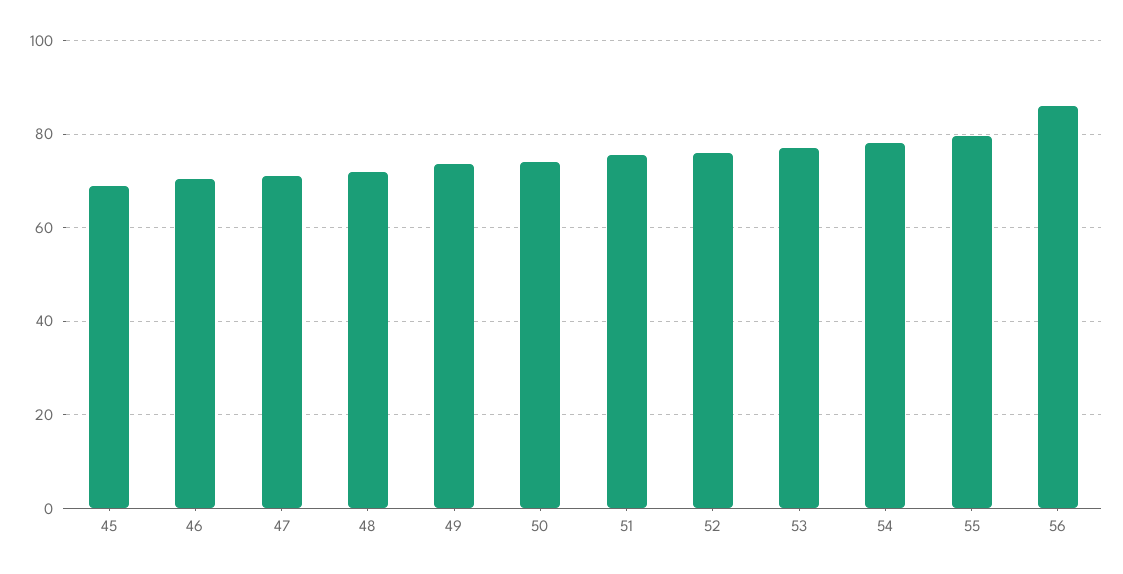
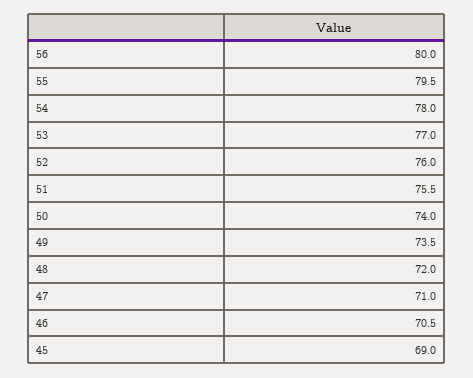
  {
    "45": 69,
    "46": 70.5,
    "47": 71,
    "48": 72,
    "49": 73.5,
    "50": 74,
    "51": 75.5,
    "52": 76,
    "53": 77,
    "54": 78,
    "55": 79.5,
-   "56": 86
+   "56": 80
  }

